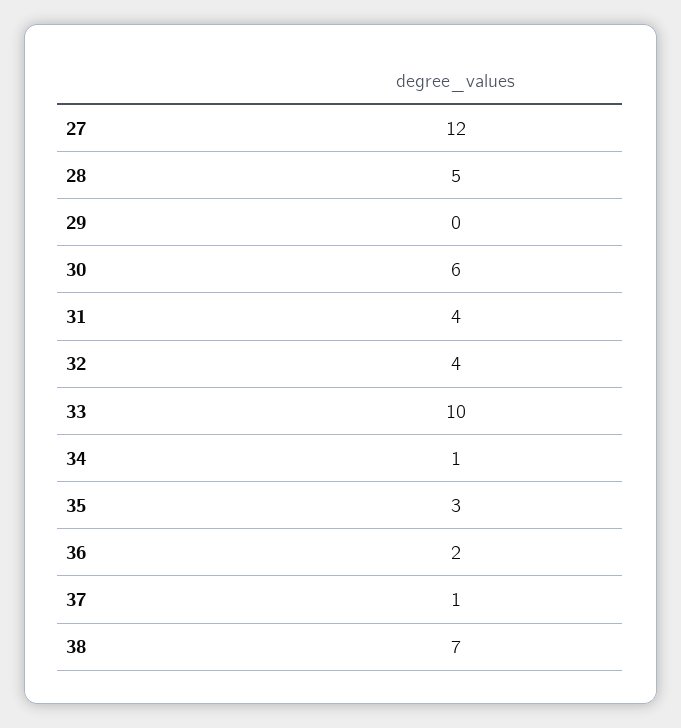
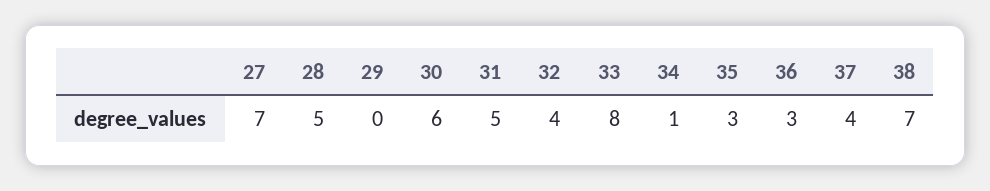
  {
-   "27": 12,
+   "27": 7,
    "28": 5,
    "29": 0,
    "30": 6,
-   "31": 4,
+   "31": 5,
    "32": 4,
-   "33": 10,
+   "33": 8,
    "34": 1,
    "35": 3,
-   "36": 2,
+   "36": 3,
-   "37": 1,
+   "37": 4,
    "38": 7
  }

